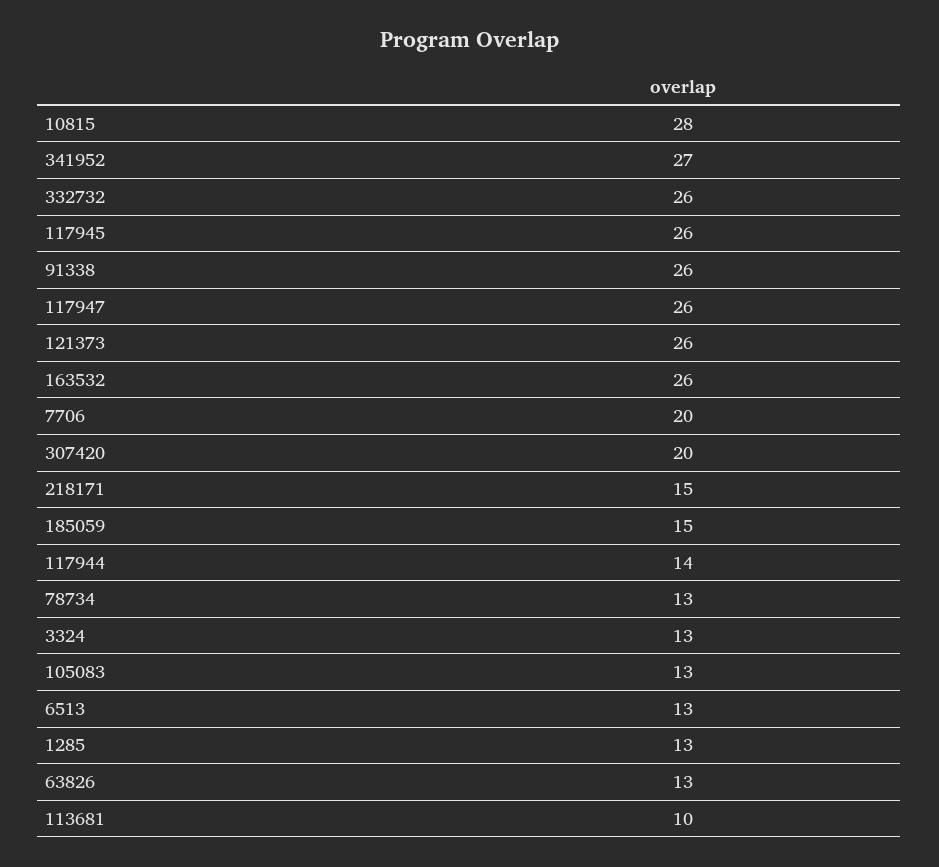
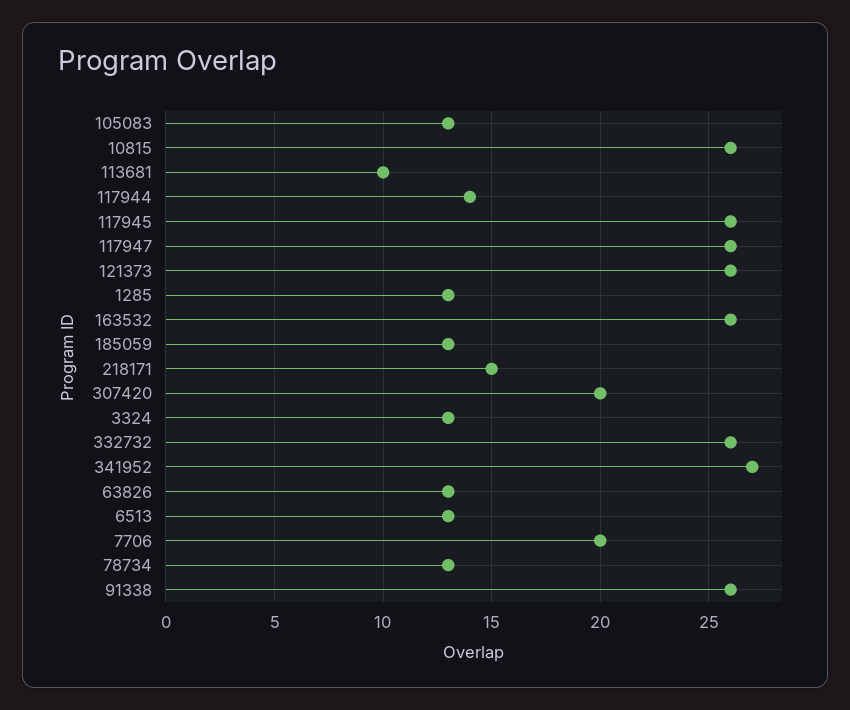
  {
-   "10815": 28,
+   "10815": 26,
    "341952": 27,
    "332732": 26,
    "117945": 26,
    "91338": 26,
    "117947": 26,
    "121373": 26,
    "163532": 26,
    "7706": 20,
    "307420": 20,
    "218171": 15,
-   "185059": 15,
+   "185059": 13,
    "117944": 14,
    "78734": 13,
    "3324": 13,
    "105083": 13,
    "6513": 13,
    "1285": 13,
    "63826": 13,
    "113681": 10
  }

